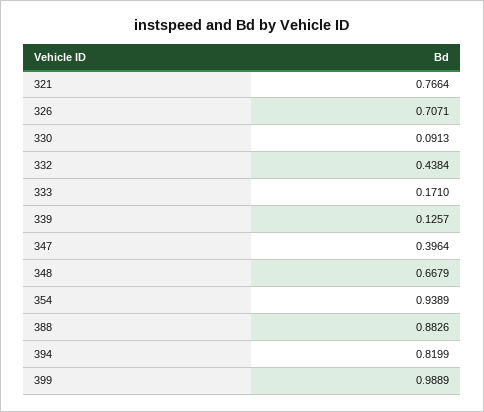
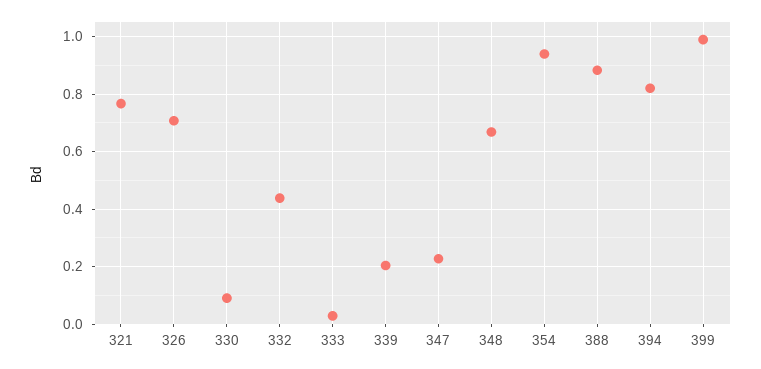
  {
    "321": 0.7664,
    "326": 0.7071,
    "330": 0.0913,
    "332": 0.4384,
-   "333": 0.171,
+   "333": 0.025,
-   "339": 0.1257,
+   "339": 0.2,
-   "347": 0.3964,
+   "347": 0.225,
    "348": 0.6679,
    "354": 0.9389,
    "388": 0.8826,
    "394": 0.8199,
    "399": 0.9889
  }

